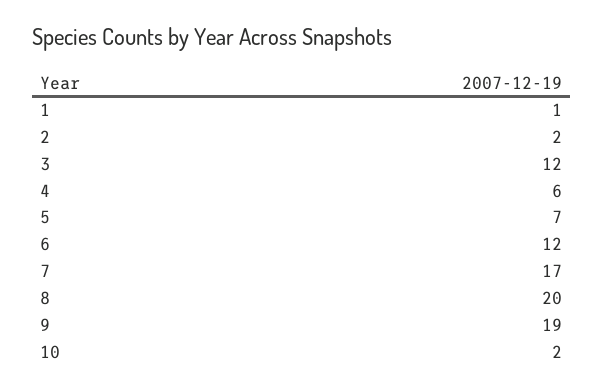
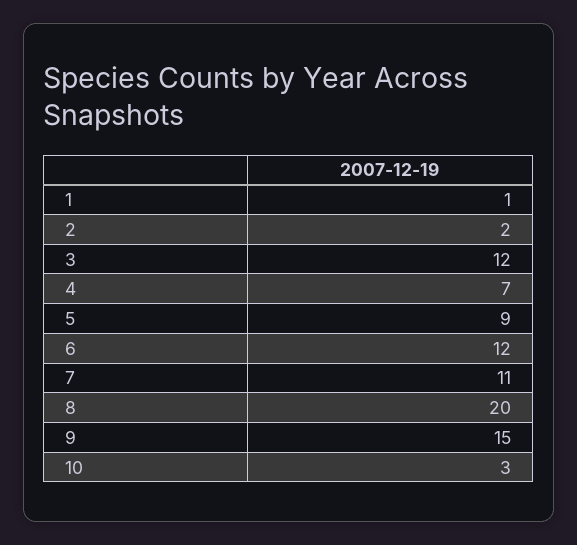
  {
    "1": 1,
    "2": 2,
    "3": 12,
-   "4": 6,
+   "4": 7,
-   "5": 7,
+   "5": 9,
    "6": 12,
-   "7": 17,
+   "7": 11,
    "8": 20,
-   "9": 19,
+   "9": 15,
-   "10": 2
+   "10": 3
  }

